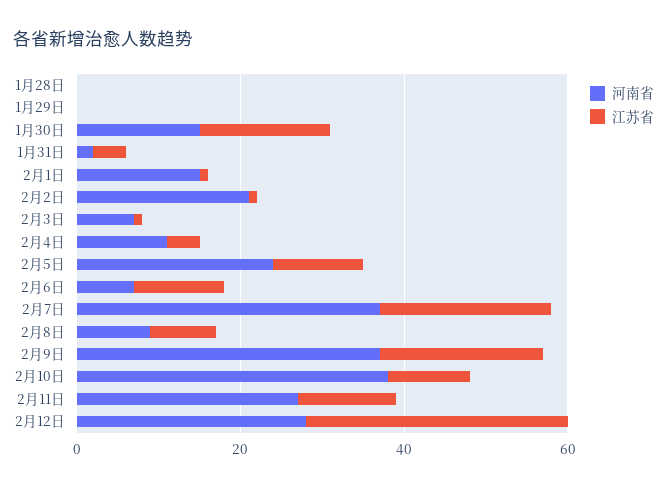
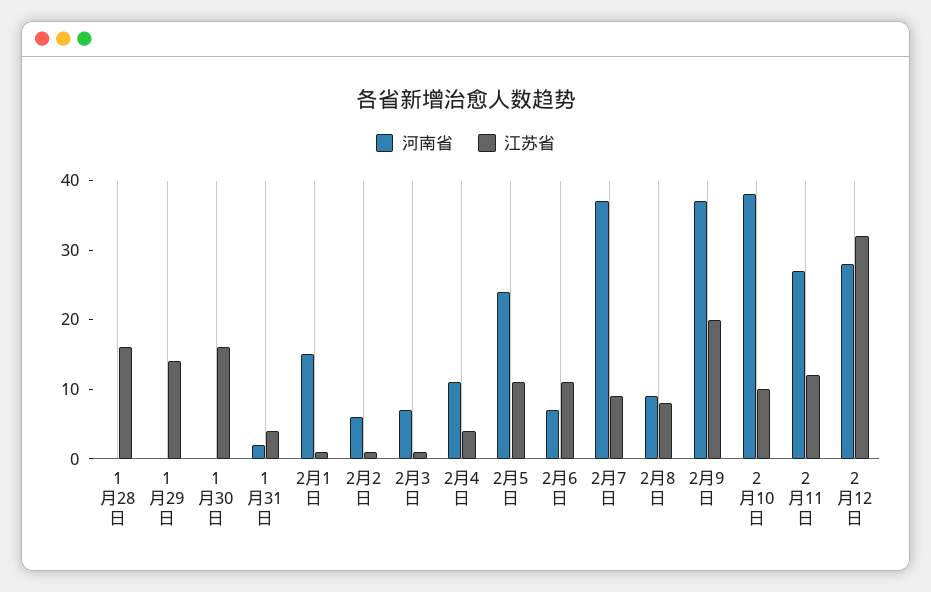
  {
    "河南省": {
      "1月28日": 0,
      "1月29日": 0,
-     "1月30日": 15,
+     "1月30日": 0,
      "1月31日": 0,
      "2月1日": 15,
-     "2月2日": 20,
+     "2月2日": 5,
      "2月3日": 5,
      "2月4日": 10,
      "2月5日": 25,
      "2月6日": 5,
      "2月7日": 35,
      "2月8日": 10,
      "2月9日": 35,
      "2月10日": 40,
      "2月11日": 25,
      "2月12日": 30
    },
    "江苏省": {
-     "1月28日": 0,
+     "1月28日": 15,
-     "1月29日": 0,
+     "1月29日": 15,
      "1月30日": 15,
      "1月31日": 5,
      "2月1日": 0,
      "2月2日": 0,
      "2月3日": 0,
      "2月4日": 5,
      "2月5日": 10,
      "2月6日": 10,
-     "2月7日": 20,
+     "2月7日": 10,
      "2月8日": 10,
      "2月9日": 20,
      "2月10日": 10,
      "2月11日": 10,
      "2月12日": 30
    }
  }

